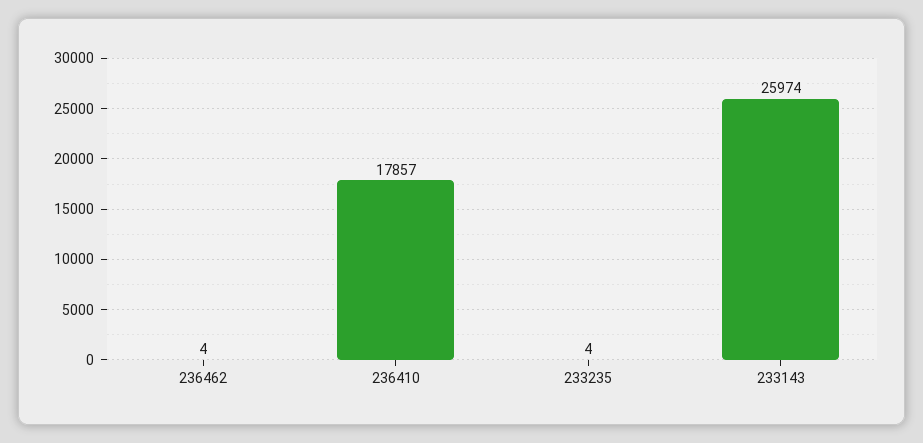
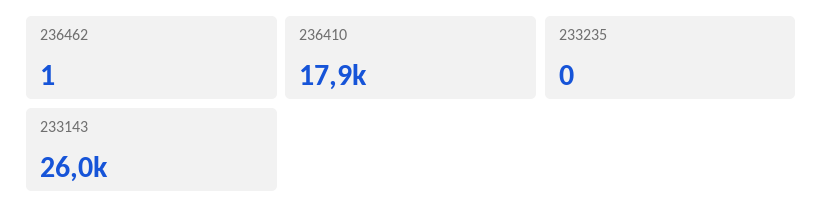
  {
-   "236462": 4,
+   "236462": 1,
    "236410": 17857,
-   "233235": 4,
+   "233235": 0,
    "233143": 25974
  }

